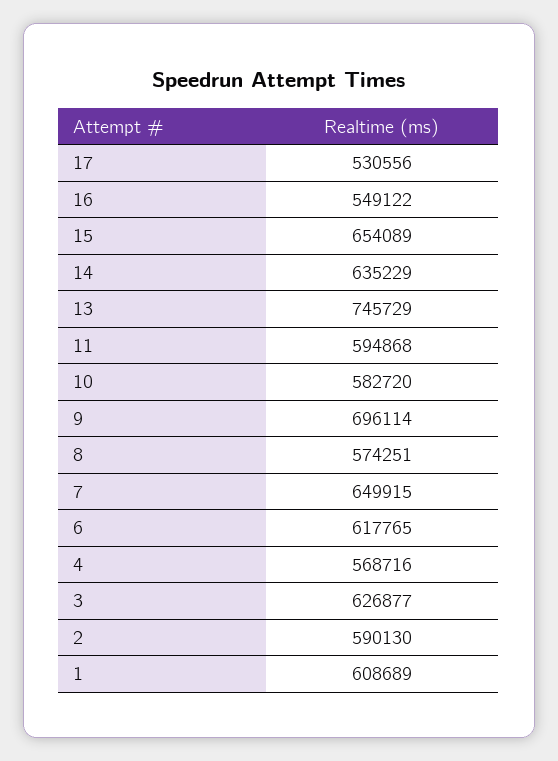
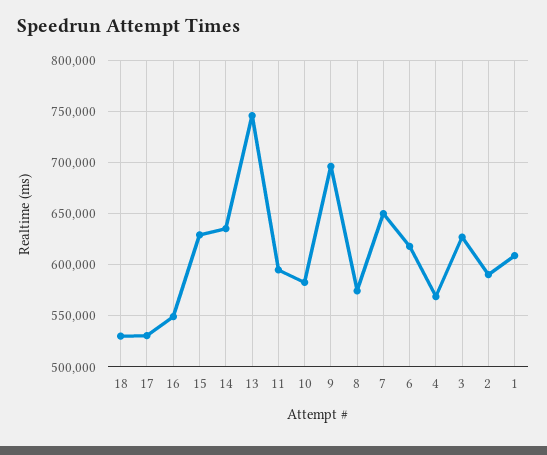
  {
    "17": 530556,
    "16": 549122,
-   "15": 654089,
+   "15": 630000,
    "14": 635229,
    "13": 745729,
    "11": 594868,
    "10": 582720,
    "9": 696114,
    "8": 574251,
    "7": 649915,
    "6": 617765,
    "4": 568716,
    "3": 626877,
    "2": 590130,
-   "1": 608689
+   "1": 608689,
+   "18": 530000
  }

